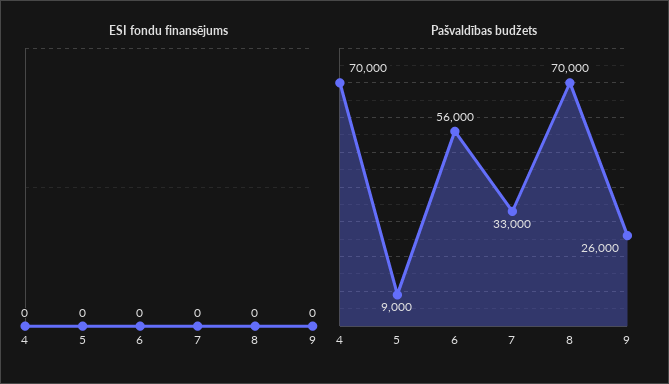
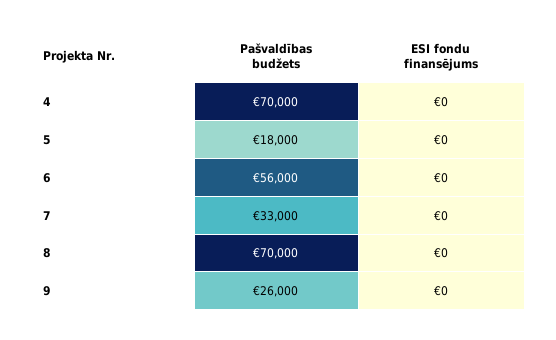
  {
    "ESI fondu finansējums": {
      "4": 0,
      "5": 0,
      "6": 0,
      "7": 0,
      "8": 0,
      "9": 0
    },
    "Pašvaldības budžets": {
      "4": 70000,
-     "5": 9000,
+     "5": 18000,
      "6": 56000,
      "7": 33000,
      "8": 70000,
      "9": 26000
    }
  }

